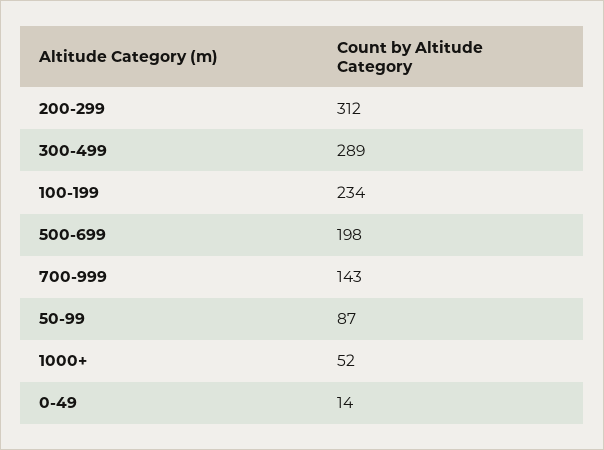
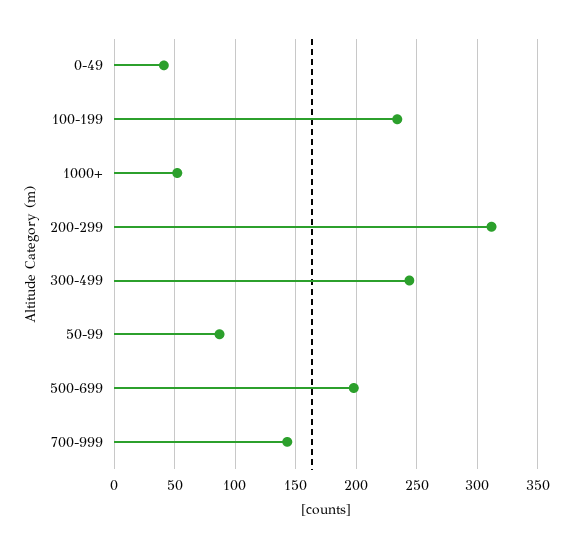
  {
    "200-299": 312,
-   "300-499": 289,
+   "300-499": 245,
    "100-199": 234,
    "500-699": 198,
    "700-999": 143,
    "50-99": 87,
    "1000+": 52,
-   "0-49": 14
+   "0-49": 40
  }

